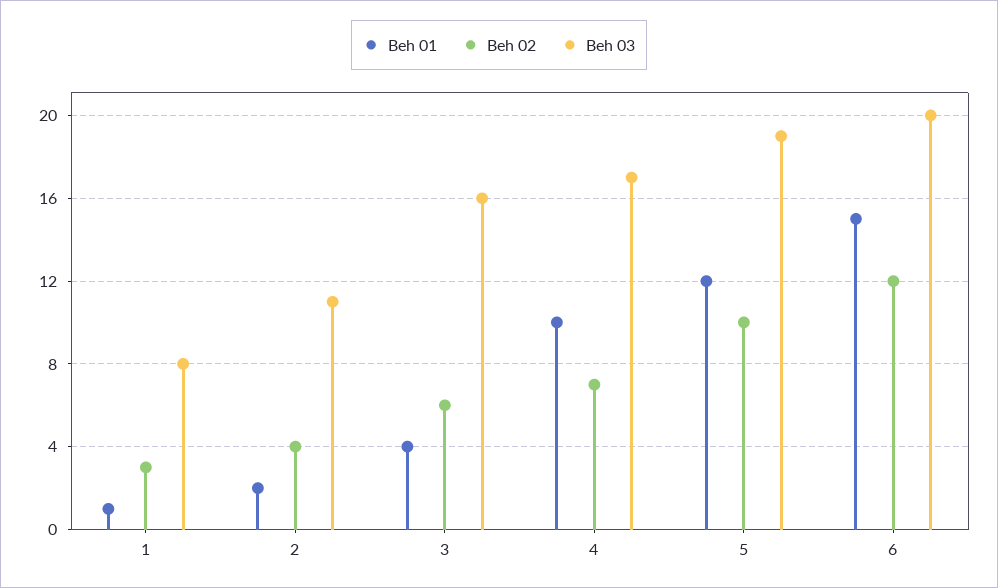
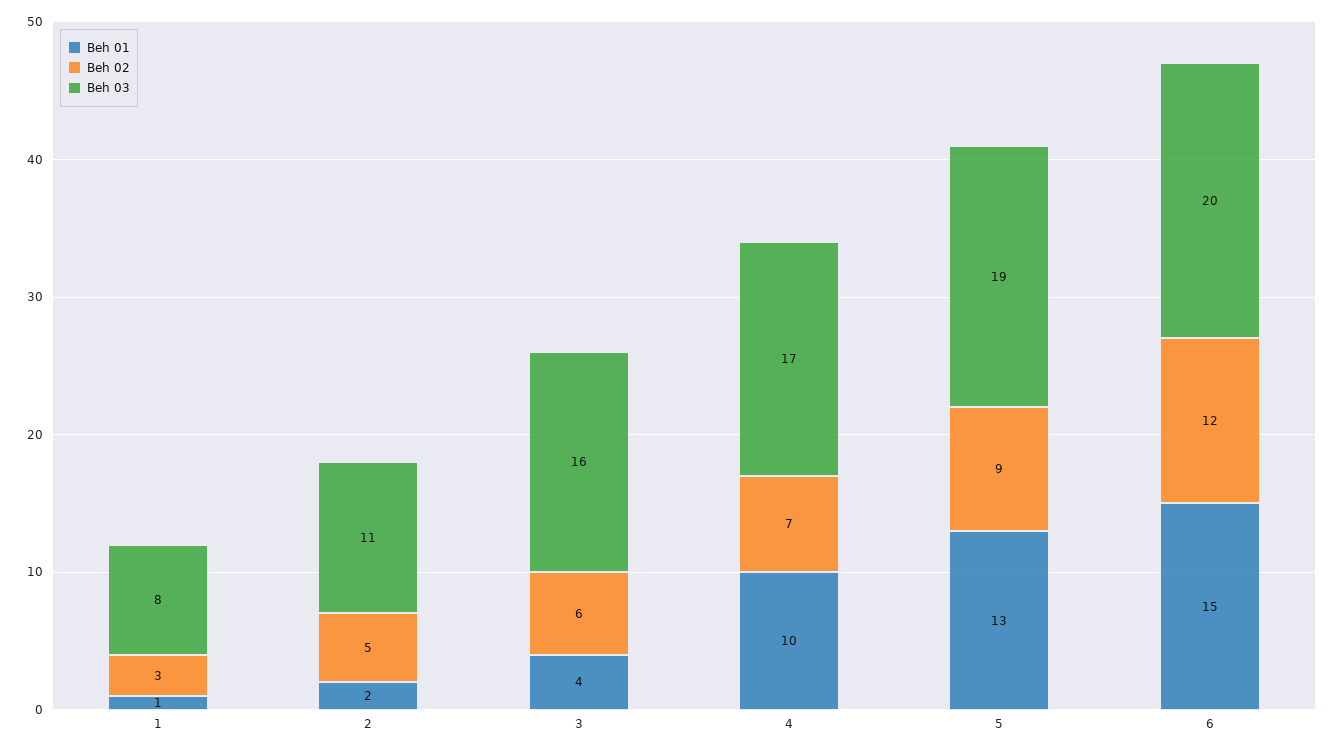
  {
    "Beh 01": {
      "1": 1,
      "2": 2,
      "3": 4,
      "4": 10,
-     "5": 12,
+     "5": 13,
      "6": 15
    },
    "Beh 02": {
      "1": 3,
-     "2": 4,
+     "2": 5,
      "3": 6,
      "4": 7,
-     "5": 10,
+     "5": 9,
      "6": 12
    },
    "Beh 03": {
      "1": 8,
      "2": 11,
      "3": 16,
      "4": 17,
      "5": 19,
      "6": 20
    }
  }

